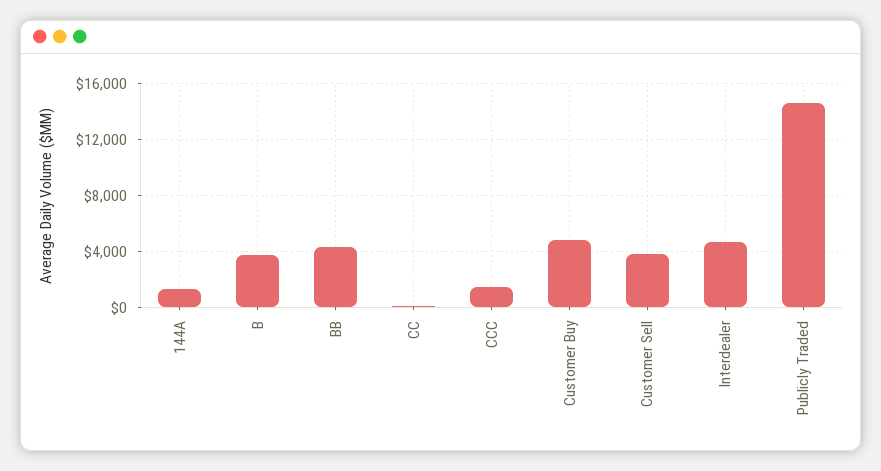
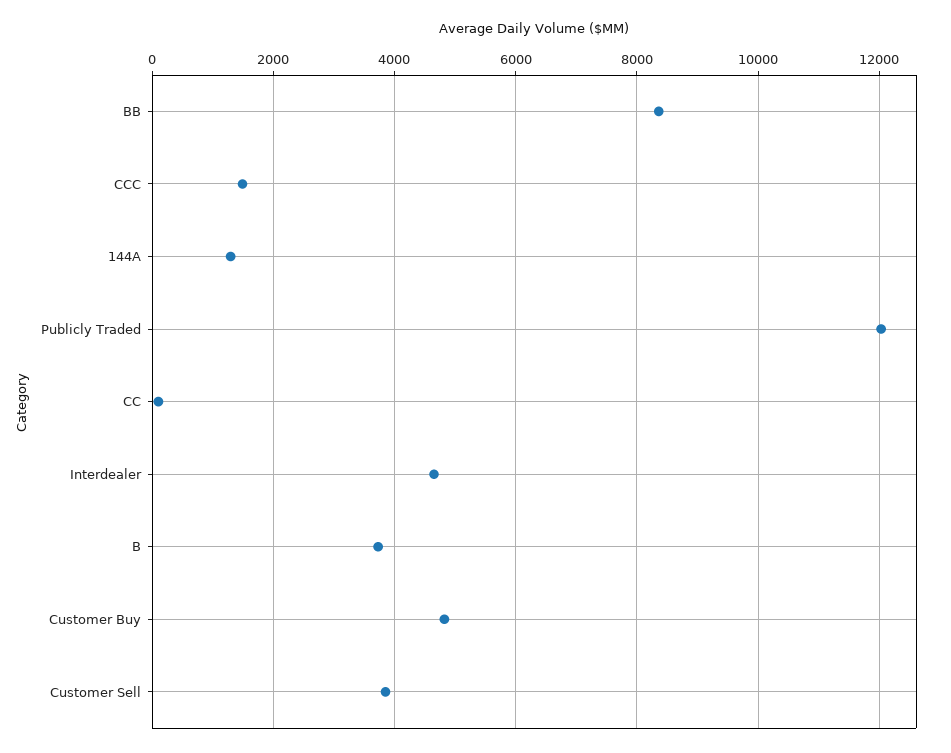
  {
    "144A": 1200,
    "B": 3800,
-   "BB": 4500,
+   "BB": 8400,
    "CC": 200,
    "CCC": 1400,
    "Customer Buy": 4800,
    "Customer Sell": 3800,
    "Interdealer": 4600,
-   "Publicly Traded": 14500
+   "Publicly Traded": 12000
  }

